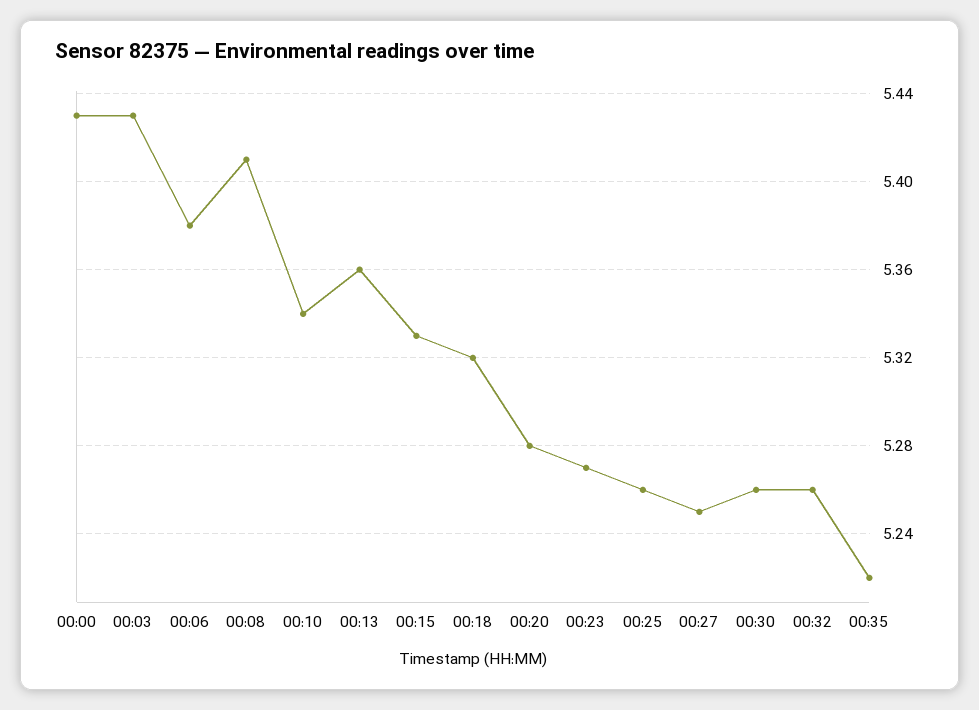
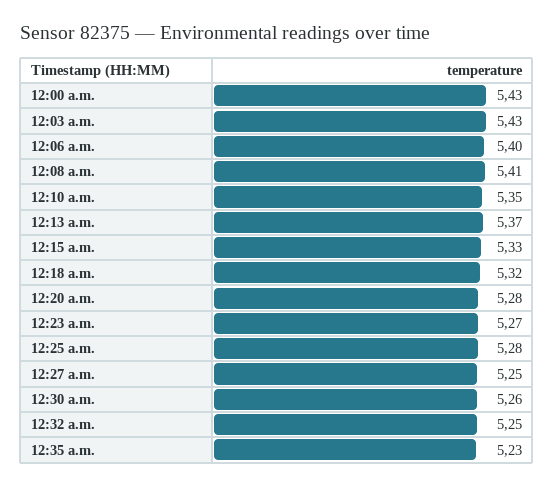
  {
    "00:00": 5.43,
    "00:03": 5.43,
-   "00:06": 5.38,
+   "00:06": 5.4,
    "00:08": 5.41,
-   "00:10": 5.34,
+   "00:10": 5.35,
-   "00:13": 5.36,
+   "00:13": 5.37,
    "00:15": 5.33,
    "00:18": 5.32,
    "00:20": 5.28,
    "00:23": 5.27,
-   "00:25": 5.26,
+   "00:25": 5.28,
    "00:27": 5.25,
    "00:30": 5.26,
-   "00:32": 5.26,
+   "00:32": 5.25,
-   "00:35": 5.22
+   "00:35": 5.23
  }

